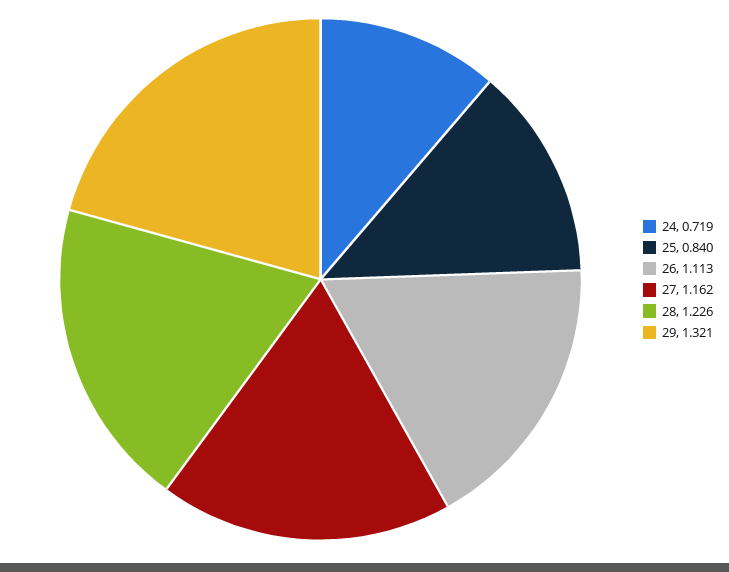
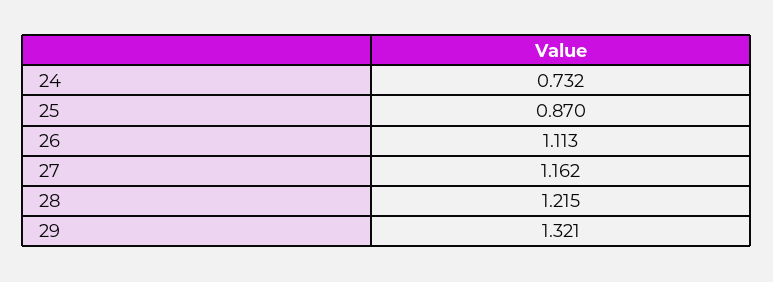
  {
-   "24": 0.719,
+   "24": 0.732,
-   "25": 0.84,
+   "25": 0.87,
    "26": 1.113,
    "27": 1.162,
-   "28": 1.226,
+   "28": 1.215,
    "29": 1.321
  }

